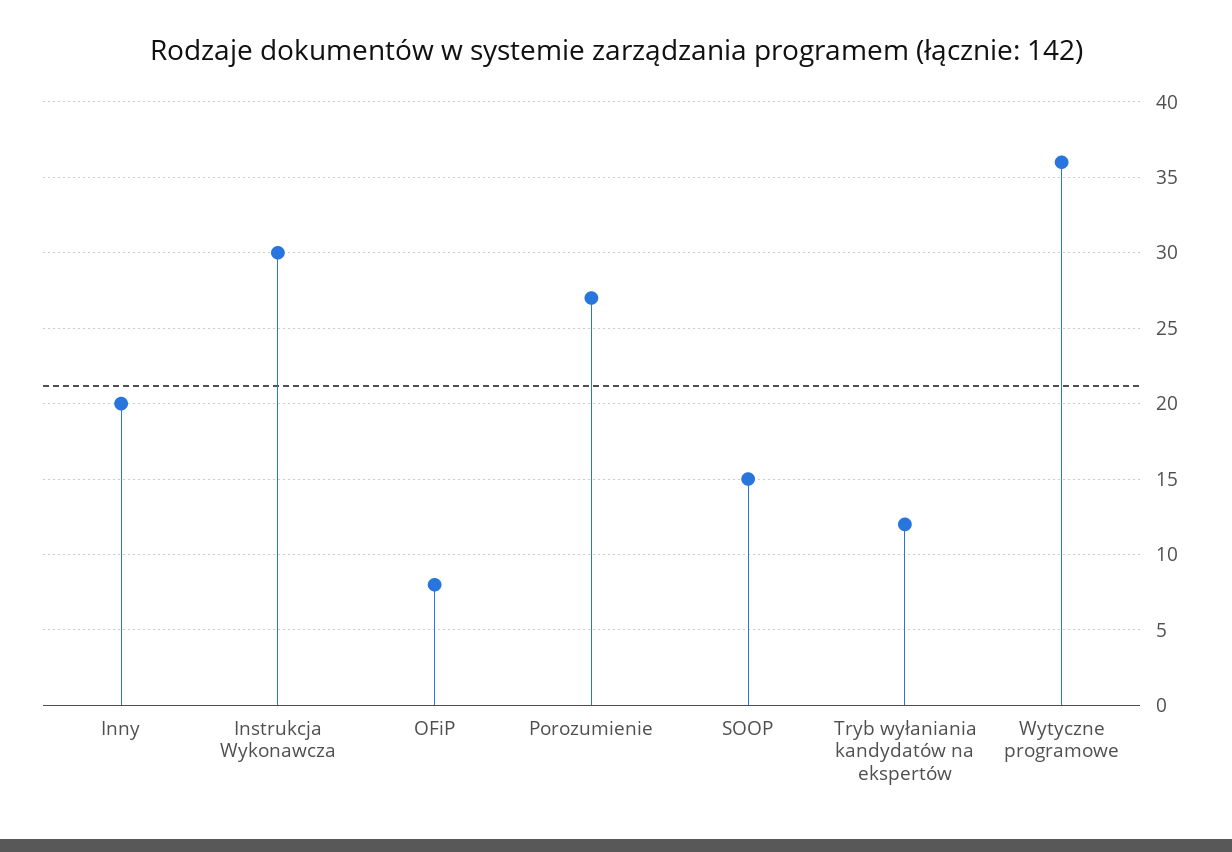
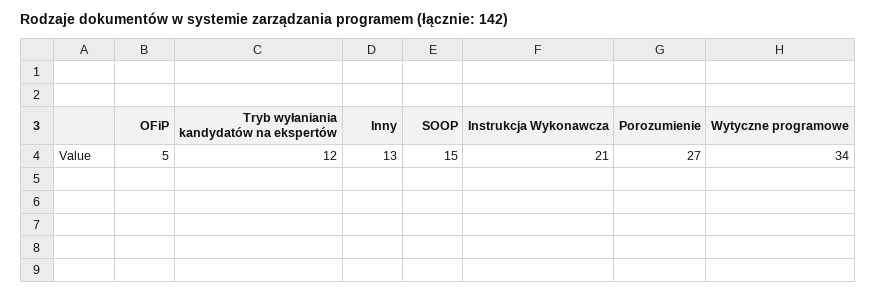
  {
-   "Inny": 20,
+   "Inny": 13,
-   "Instrukcja Wykonawcza": 30,
+   "Instrukcja Wykonawcza": 21,
-   "OFiP": 8,
+   "OFiP": 5,
    "Porozumienie": 27,
    "SOOP": 15,
    "Tryb wyłaniania kandydatów na ekspertów": 12,
-   "Wytyczne programowe": 36
+   "Wytyczne programowe": 34
  }

